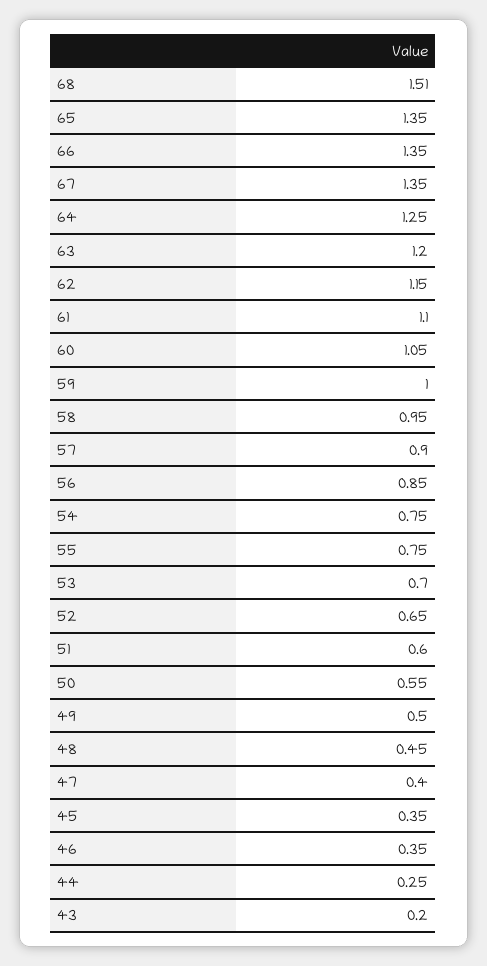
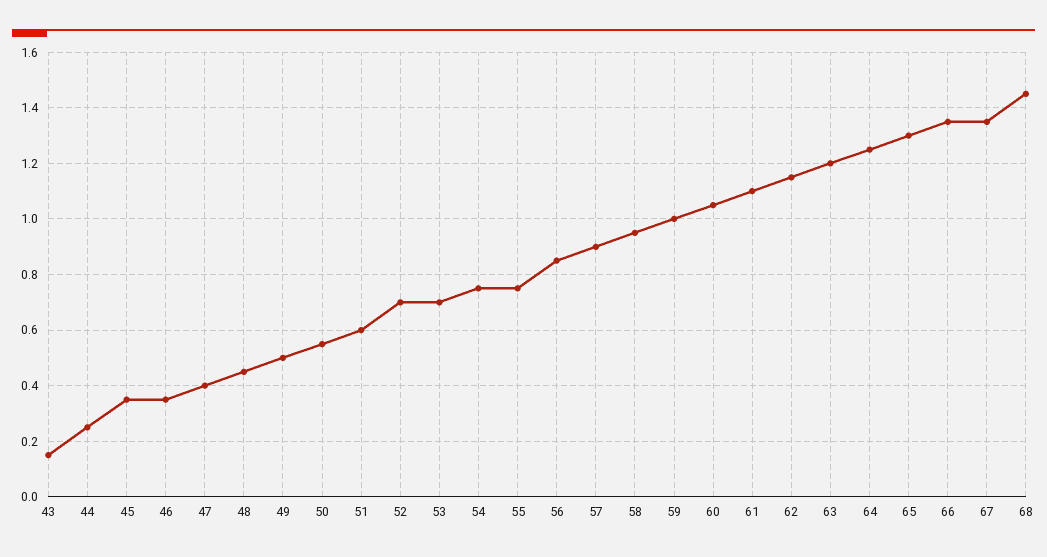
  {
-   "68": 1.51,
+   "68": 1.45,
-   "65": 1.35,
+   "65": 1.3,
    "66": 1.35,
    "67": 1.35,
    "64": 1.25,
    "63": 1.2,
    "62": 1.15,
    "61": 1.1,
    "60": 1.05,
    "59": 1,
    "58": 0.95,
    "57": 0.9,
    "56": 0.85,
    "54": 0.75,
    "55": 0.75,
    "53": 0.7,
-   "52": 0.65,
+   "52": 0.7,
    "51": 0.6,
    "50": 0.55,
    "49": 0.5,
    "48": 0.45,
    "47": 0.4,
    "45": 0.35,
    "46": 0.35,
    "44": 0.25,
-   "43": 0.2
+   "43": 0.15
  }

